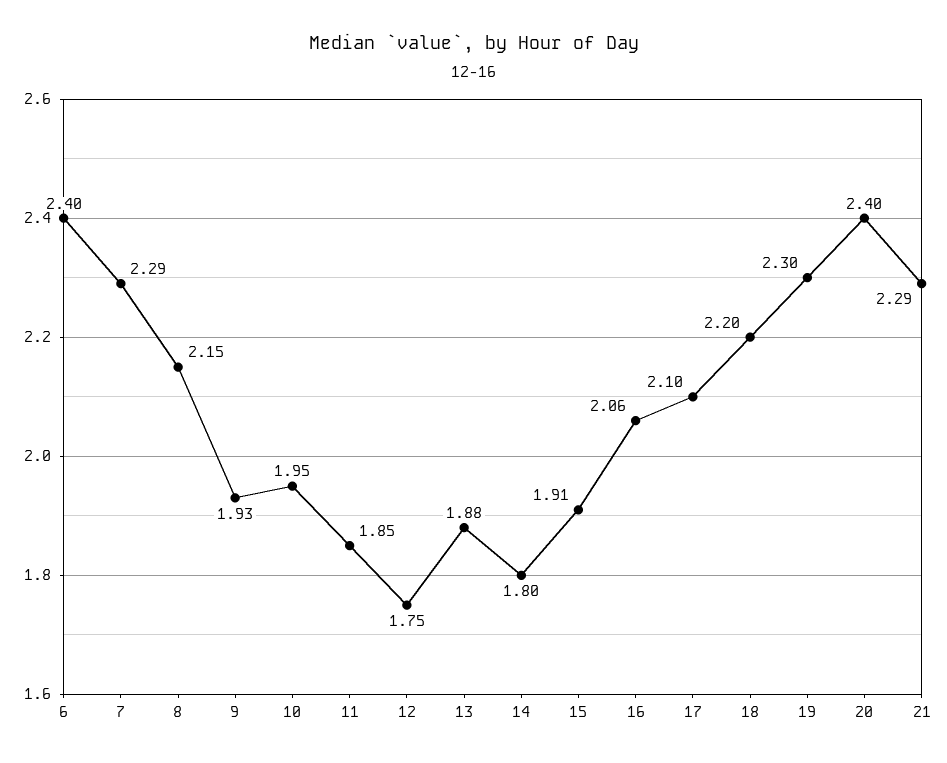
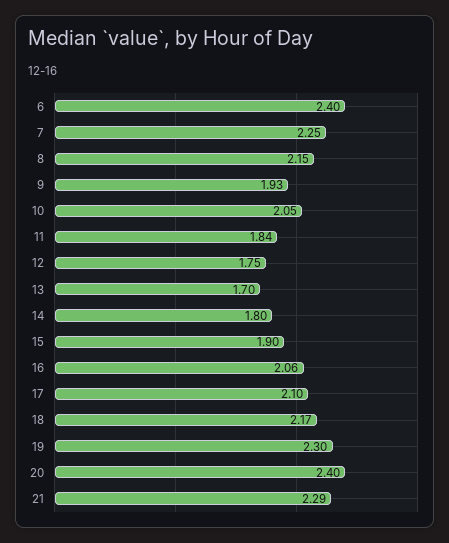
  {
    "6": 2.4,
-   "7": 2.29,
+   "7": 2.25,
    "8": 2.15,
    "9": 1.93,
-   "10": 1.95,
+   "10": 2.05,
-   "11": 1.85,
+   "11": 1.84,
    "12": 1.75,
-   "13": 1.88,
+   "13": 1.7,
    "14": 1.8,
-   "15": 1.91,
+   "15": 1.9,
    "16": 2.06,
    "17": 2.1,
-   "18": 2.2,
+   "18": 2.17,
    "19": 2.3,
    "20": 2.4,
    "21": 2.29
  }

